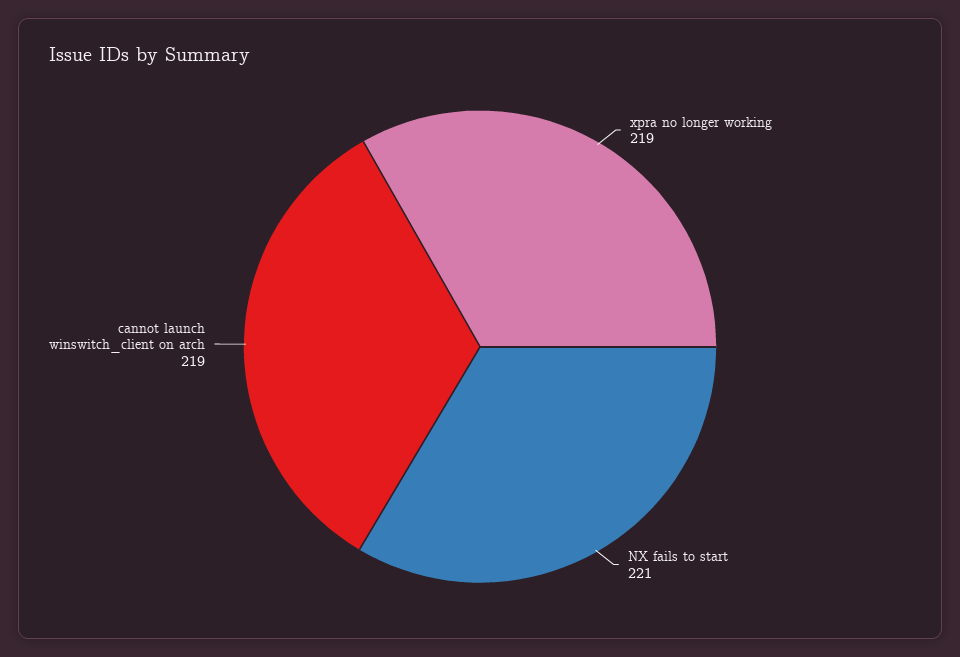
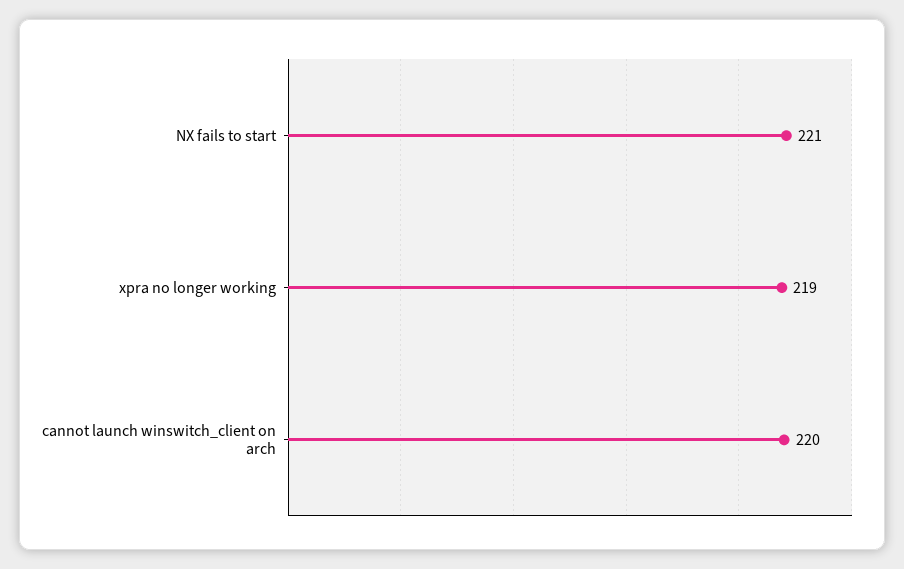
  {
    "xpra no longer working": 219,
    "NX fails to start": 221,
-   "cannot launch winswitch_client on arch": 219
+   "cannot launch winswitch_client on arch": 220
  }

